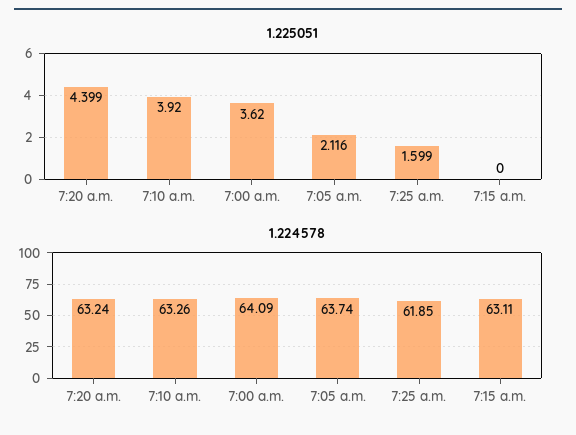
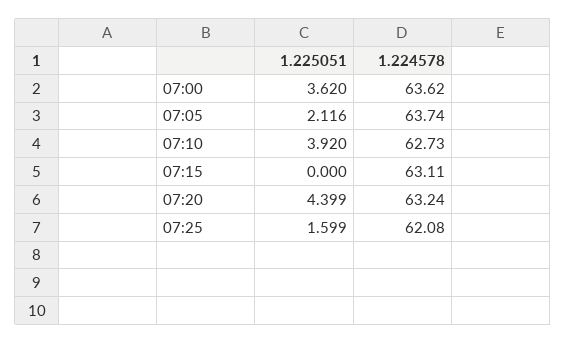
  {
    "1.225051": {
      "7:20 a.m.": 4.399,
      "7:10 a.m.": 3.92,
      "7:00 a.m.": 3.62,
      "7:05 a.m.": 2.116,
      "7:25 a.m.": 1.599,
      "7:15 a.m.": 0
    },
    "1.224578": {
      "7:20 a.m.": 63.24,
-     "7:10 a.m.": 63.26,
+     "7:10 a.m.": 62.73,
-     "7:00 a.m.": 64.09,
+     "7:00 a.m.": 63.62,
      "7:05 a.m.": 63.74,
-     "7:25 a.m.": 61.85,
+     "7:25 a.m.": 62.08,
      "7:15 a.m.": 63.11
    }
  }

